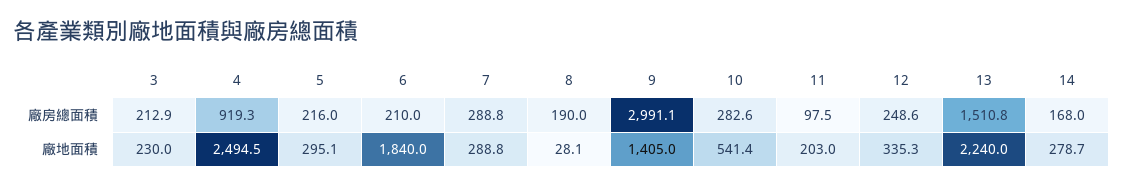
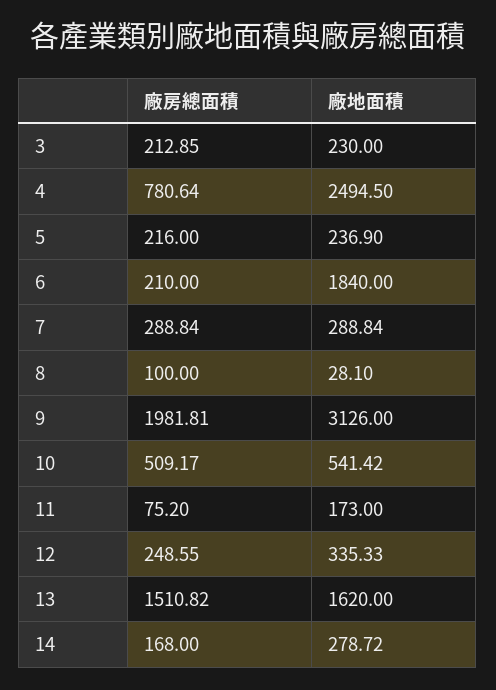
  {
    "3": {
      "廠房總面積": 212.85,
      "廠地面積": 230
    },
    "4": {
-     "廠房總面積": 919.3,
+     "廠房總面積": 780.64,
      "廠地面積": 2494.5
    },
    "5": {
      "廠房總面積": 216,
-     "廠地面積": 295.1
+     "廠地面積": 236.9
    },
    "6": {
      "廠房總面積": 210,
      "廠地面積": 1840
    },
    "7": {
      "廠房總面積": 288.84,
      "廠地面積": 288.84
    },
    "8": {
-     "廠房總面積": 190,
+     "廠房總面積": 100,
      "廠地面積": 28.1
    },
    "9": {
-     "廠房總面積": 2991.1,
+     "廠房總面積": 1981.81,
-     "廠地面積": 1405
+     "廠地面積": 3126
    },
    "10": {
-     "廠房總面積": 282.6,
+     "廠房總面積": 509.17,
      "廠地面積": 541.42
    },
    "11": {
-     "廠房總面積": 97.5,
+     "廠房總面積": 75.2,
-     "廠地面積": 203
+     "廠地面積": 173
    },
    "12": {
      "廠房總面積": 248.55,
      "廠地面積": 335.33
    },
    "13": {
      "廠房總面積": 1510.82,
-     "廠地面積": 2240
+     "廠地面積": 1620
    },
    "14": {
      "廠房總面積": 168,
      "廠地面積": 278.72
    }
  }

